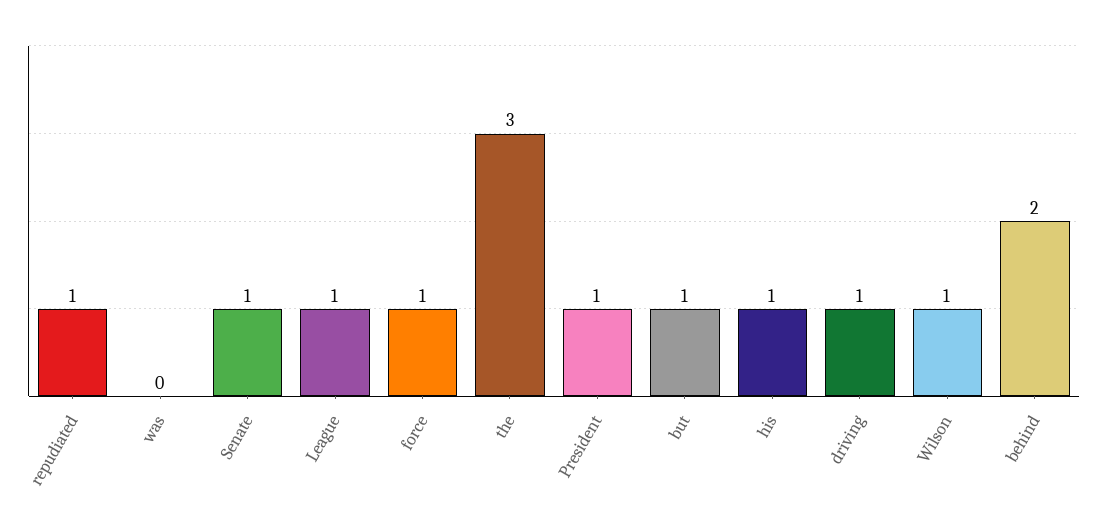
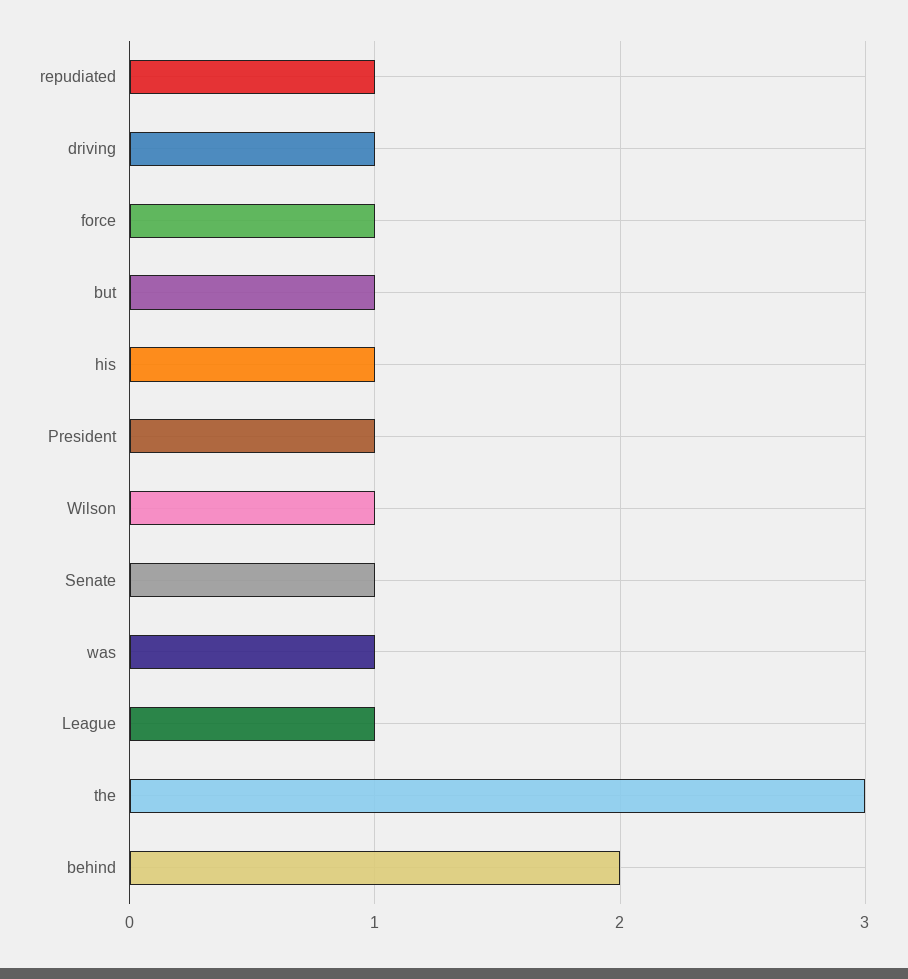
  {
    "repudiated": 1,
-   "was": 0,
+   "was": 1,
    "Senate": 1,
    "League": 1,
    "force": 1,
    "the": 3,
    "President": 1,
    "but": 1,
    "his": 1,
    "driving": 1,
    "Wilson": 1,
    "behind": 2
  }

